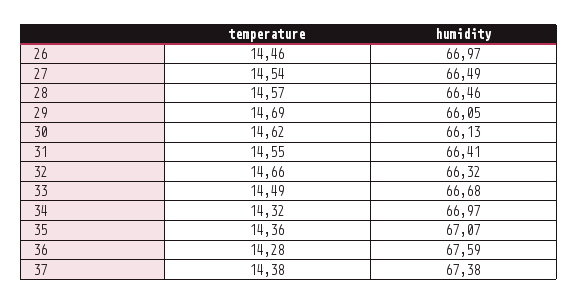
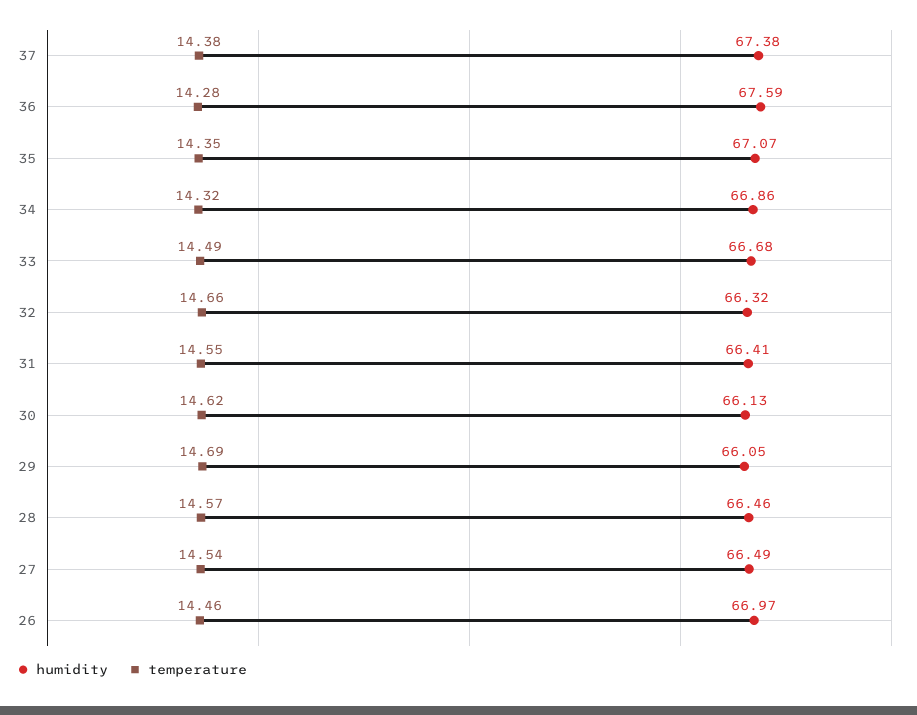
  {
    "temperature": {
      "26": 14.46,
      "27": 14.54,
      "28": 14.57,
      "29": 14.69,
      "30": 14.62,
      "31": 14.55,
      "32": 14.66,
      "33": 14.49,
      "34": 14.32,
-     "35": 14.36,
+     "35": 14.35,
      "36": 14.28,
      "37": 14.38
    },
    "humidity": {
      "26": 66.97,
      "27": 66.49,
      "28": 66.46,
      "29": 66.05,
      "30": 66.13,
      "31": 66.41,
      "32": 66.32,
      "33": 66.68,
-     "34": 66.97,
+     "34": 66.86,
      "35": 67.07,
      "36": 67.59,
      "37": 67.38
    }
  }

